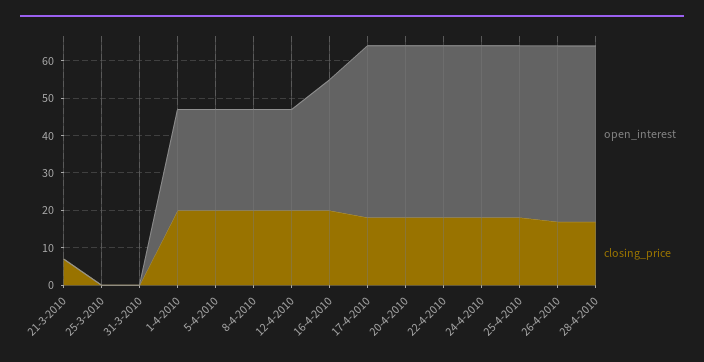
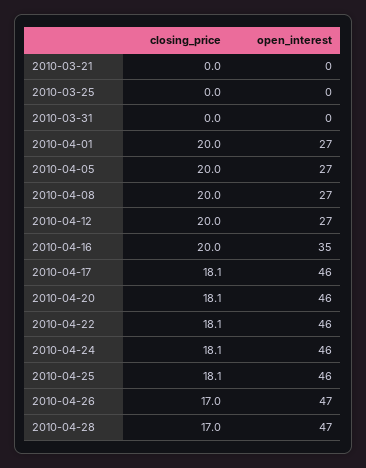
  {
    "open_interest": {
      "21-3-2010": 0,
      "25-3-2010": 0,
      "31-3-2010": 0,
      "1-4-2010": 27,
      "5-4-2010": 27,
      "8-4-2010": 27,
      "12-4-2010": 27,
      "16-4-2010": 35,
      "17-4-2010": 46,
      "20-4-2010": 46,
      "22-4-2010": 46,
      "24-4-2010": 46,
      "25-4-2010": 46,
      "26-4-2010": 47,
      "28-4-2010": 47
    },
    "closing_price": {
-     "21-3-2010": 7.5,
+     "21-3-2010": 0,
      "25-3-2010": 0,
      "31-3-2010": 0,
      "1-4-2010": 20,
      "5-4-2010": 20,
      "8-4-2010": 20,
      "12-4-2010": 20,
      "16-4-2010": 20,
      "17-4-2010": 18.1,
      "20-4-2010": 18.1,
      "22-4-2010": 18.1,
      "24-4-2010": 18.1,
      "25-4-2010": 18.1,
      "26-4-2010": 17,
      "28-4-2010": 17
    }
  }

